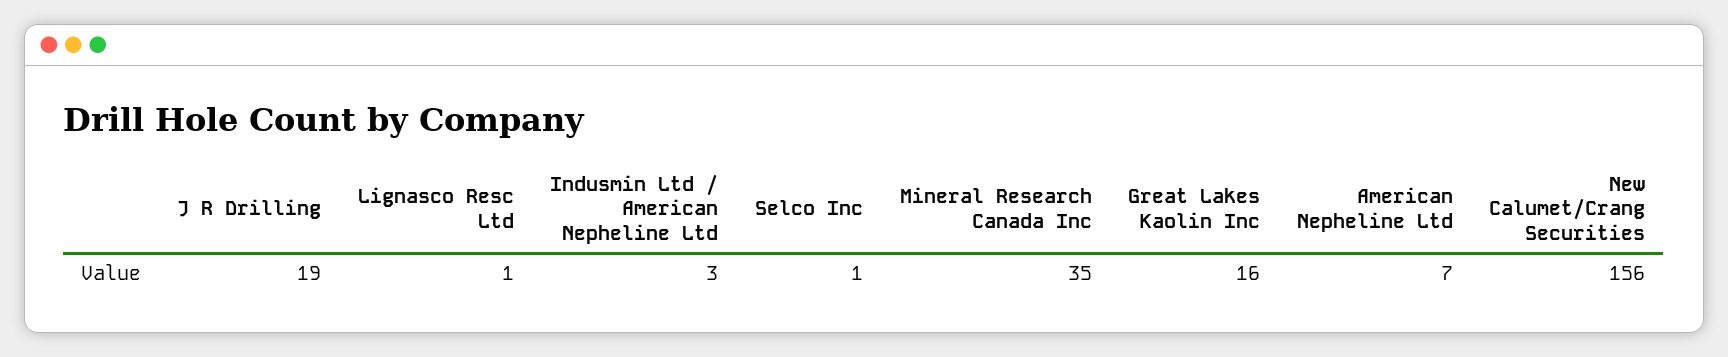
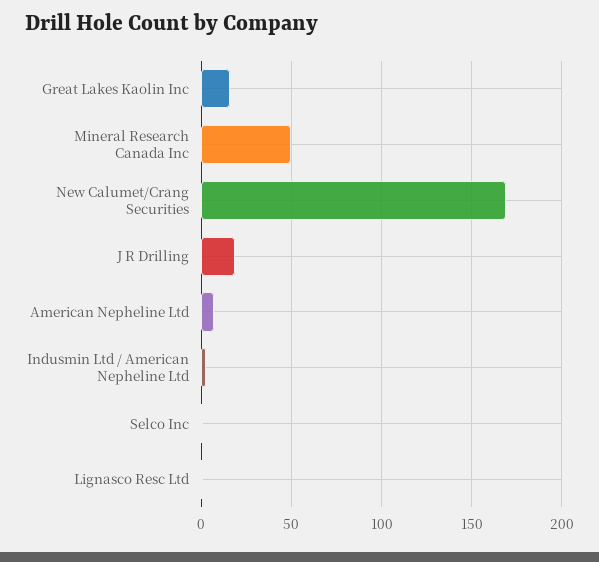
  {
    "J R Drilling": 19,
    "Lignasco Resc Ltd": 1,
    "Indusmin Ltd / American Nepheline Ltd": 3,
    "Selco Inc": 1,
-   "Mineral Research Canada Inc": 35,
+   "Mineral Research Canada Inc": 50,
    "Great Lakes Kaolin Inc": 16,
    "American Nepheline Ltd": 7,
-   "New Calumet/Crang Securities": 156
+   "New Calumet/Crang Securities": 170
  }

